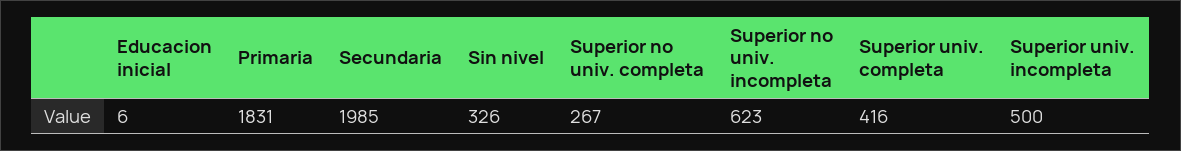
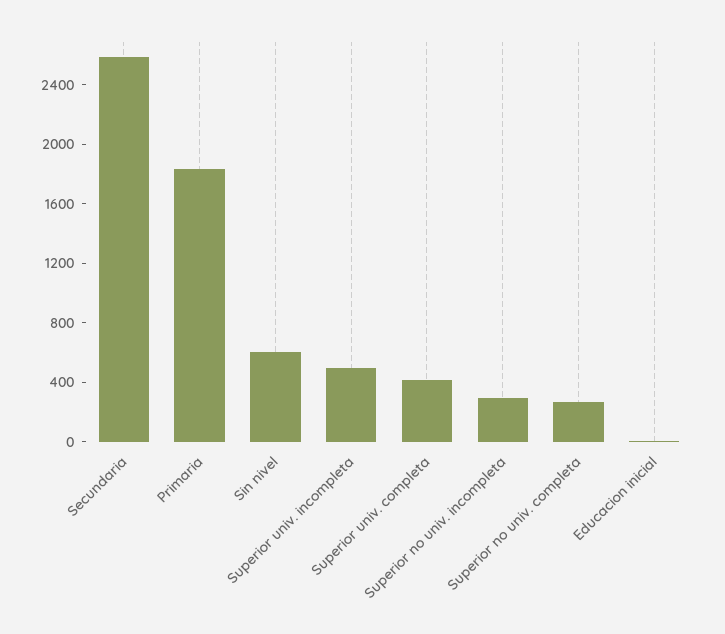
  {
    "Educacion inicial": 6,
    "Primaria": 1831,
-   "Secundaria": 1985,
+   "Secundaria": 2600,
-   "Sin nivel": 326,
+   "Sin nivel": 600,
    "Superior no univ. completa": 267,
-   "Superior no univ. incompleta": 623,
+   "Superior no univ. incompleta": 300,
    "Superior univ. completa": 416,
    "Superior univ. incompleta": 500
  }

